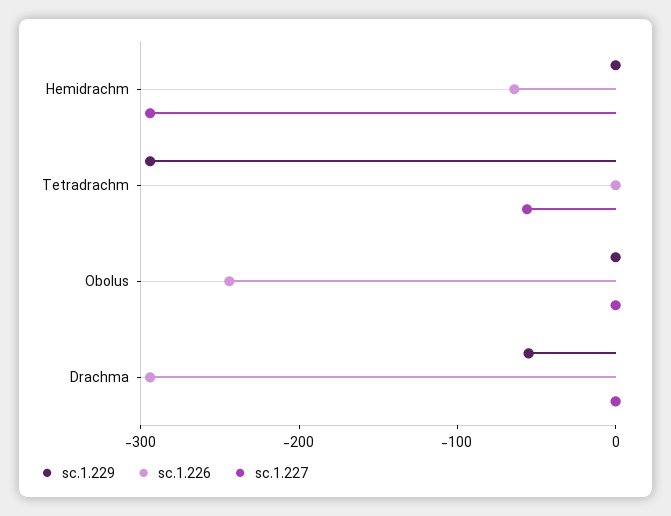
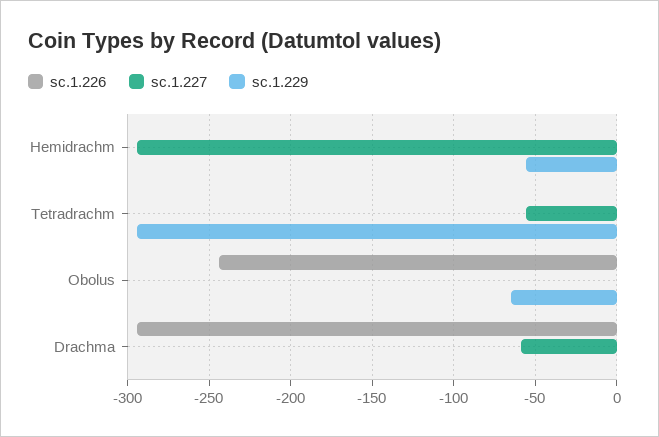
  {
    "sc.1.229": {
-     "Hemidrachm": 0,
+     "Hemidrachm": -55,
      "Tetradrachm": -295,
-     "Obolus": 0,
+     "Obolus": -65,
-     "Drachma": -60
+     "Drachma": 0
    },
    "sc.1.226": {
-     "Hemidrachm": -60,
+     "Hemidrachm": 0,
      "Tetradrachm": 0,
      "Obolus": -245,
      "Drachma": -295
    },
    "sc.1.227": {
      "Hemidrachm": -295,
      "Tetradrachm": -55,
      "Obolus": 0,
-     "Drachma": 0
+     "Drachma": -60
    }
  }

